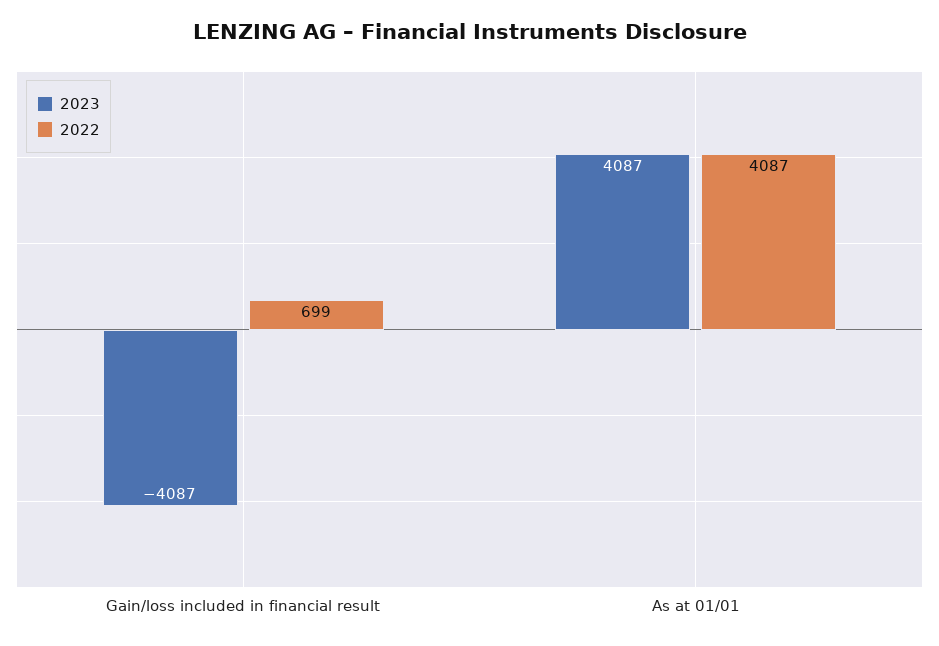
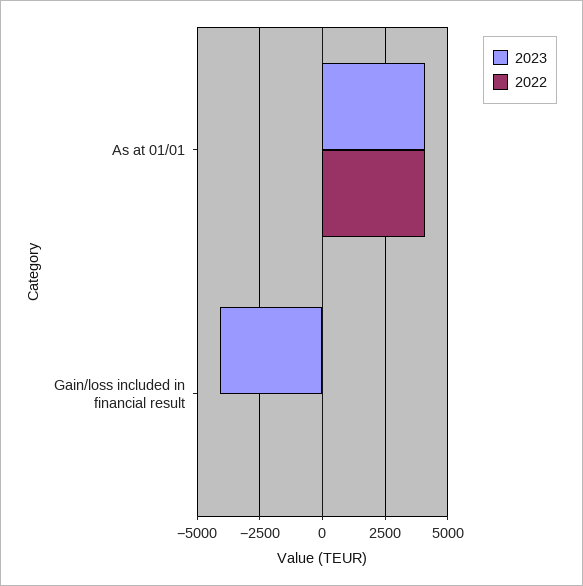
  {
    "2023": {
      "Gain/loss included in financial result": -4087,
      "As at 01/01": 4087
    },
    "2022": {
-     "Gain/loss included in financial result": 699,
+     "Gain/loss included in financial result": 0,
      "As at 01/01": 4087
    }
  }

